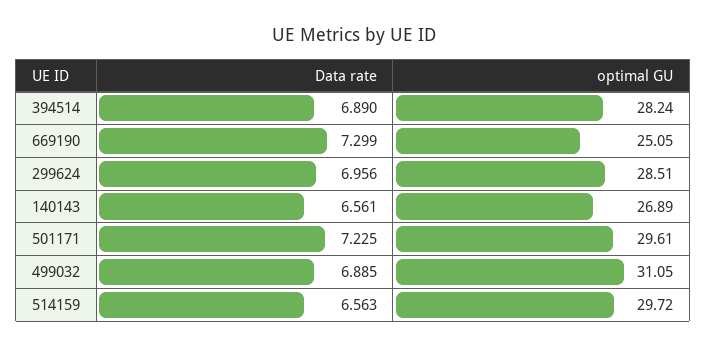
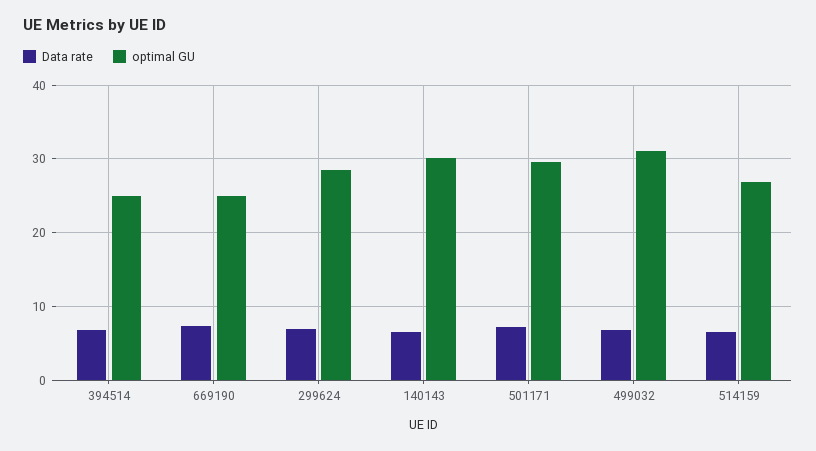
  {
    "Data rate": {
      "394514": 6.89,
      "669190": 7.299,
      "299624": 6.956,
      "140143": 6.561,
      "501171": 7.225,
      "499032": 6.885,
      "514159": 6.563
    },
    "optimal GU": {
-     "394514": 28.24,
+     "394514": 25,
      "669190": 25.05,
      "299624": 28.51,
-     "140143": 26.89,
+     "140143": 30,
      "501171": 29.61,
      "499032": 31.05,
-     "514159": 29.72
+     "514159": 27
    }
  }

